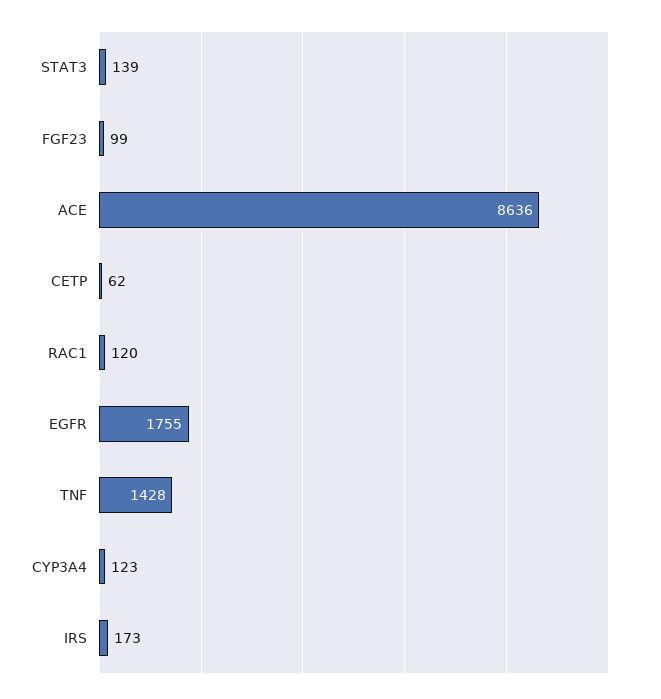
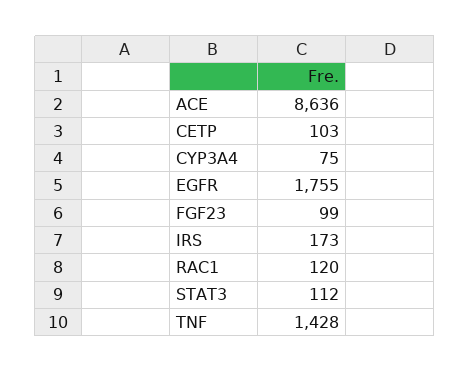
  {
-   "STAT3": 139,
+   "STAT3": 112,
    "FGF23": 99,
    "ACE": 8636,
-   "CETP": 62,
+   "CETP": 103,
    "RAC1": 120,
    "EGFR": 1755,
    "TNF": 1428,
-   "CYP3A4": 123,
+   "CYP3A4": 75,
    "IRS": 173
  }

